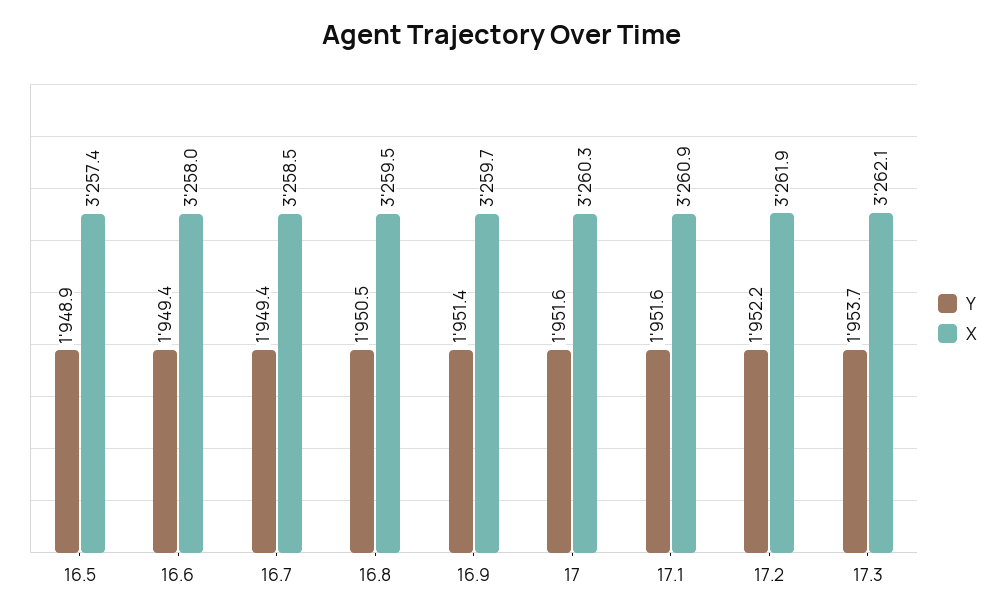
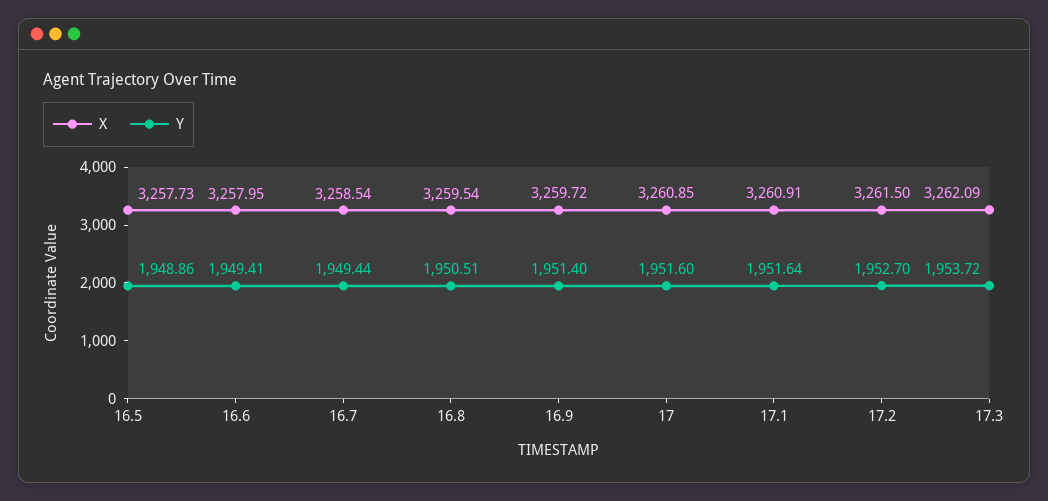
  {
    "Y": {
      "16.5": 1948.86,
      "16.6": 1949.41,
      "16.7": 1949.44,
      "16.8": 1950.51,
      "16.9": 1951.4,
      "17": 1951.6,
      "17.1": 1951.64,
-     "17.2": 1952.2,
+     "17.2": 1952.7,
      "17.3": 1953.72
    },
    "X": {
-     "16.5": 3257.4,
+     "16.5": 3257.73,
      "16.6": 3257.95,
      "16.7": 3258.54,
      "16.8": 3259.54,
      "16.9": 3259.72,
-     "17": 3260.3,
+     "17": 3260.85,
      "17.1": 3260.91,
-     "17.2": 3261.9,
+     "17.2": 3261.5,
      "17.3": 3262.09
    }
  }

